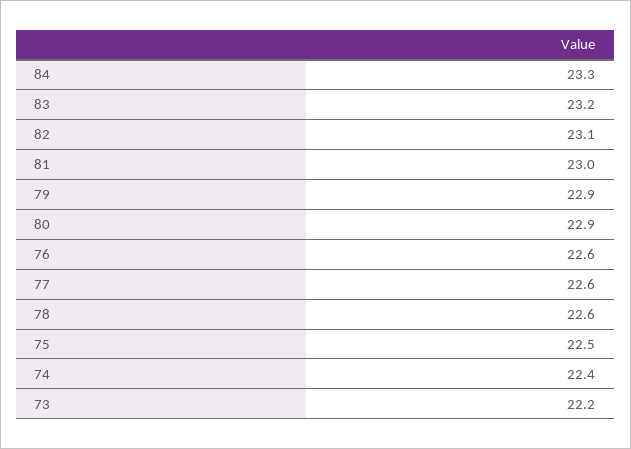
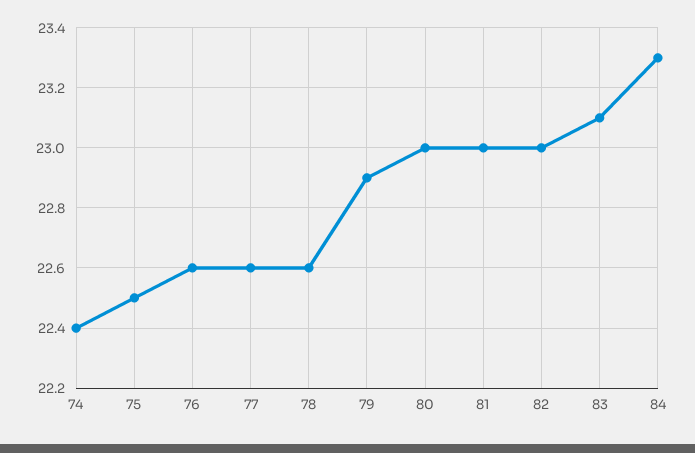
  {
    "84": 23.3,
-   "83": 23.2,
+   "83": 23.1,
-   "82": 23.1,
+   "82": 23,
    "81": 23,
    "79": 22.9,
-   "80": 22.9,
+   "80": 23,
    "76": 22.6,
    "77": 22.6,
    "78": 22.6,
    "75": 22.5,
-   "74": 22.4,
+   "74": 22.4
-   "73": 22.2
  }

